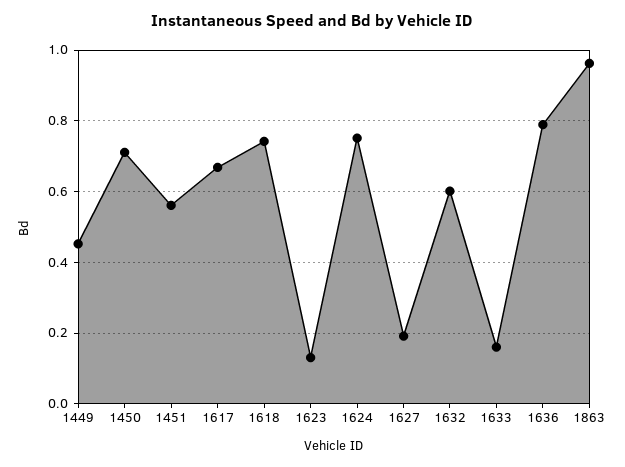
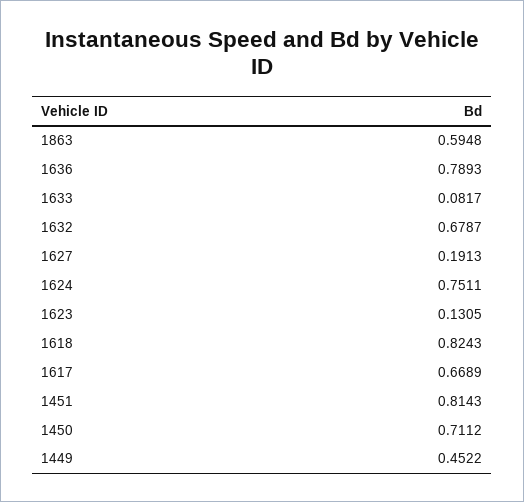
  {
    "1449": 0.4522,
    "1450": 0.7112,
-   "1451": 0.56,
+   "1451": 0.8143,
    "1617": 0.6689,
-   "1618": 0.74,
+   "1618": 0.8243,
    "1623": 0.1305,
    "1624": 0.7511,
    "1627": 0.1913,
-   "1632": 0.6,
+   "1632": 0.6787,
-   "1633": 0.16,
+   "1633": 0.0817,
    "1636": 0.7893,
-   "1863": 0.96
+   "1863": 0.5948
  }

